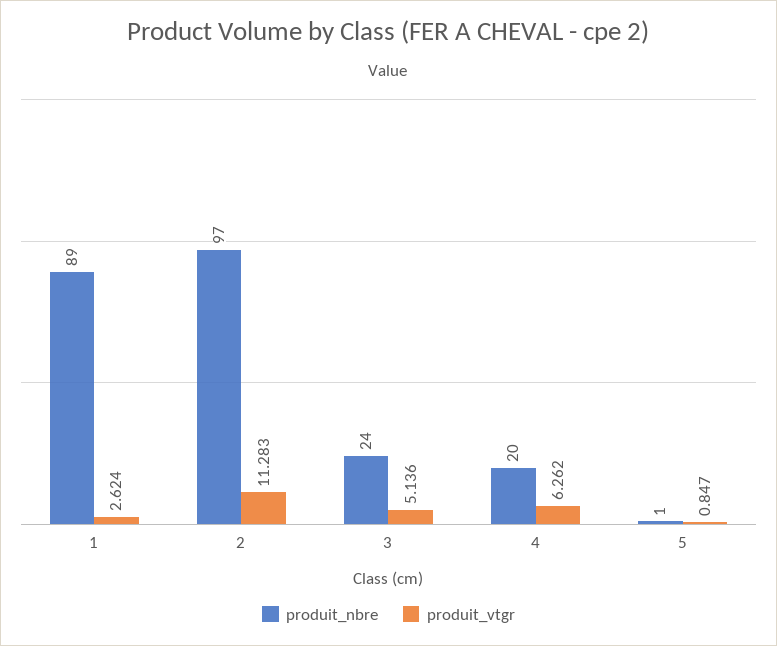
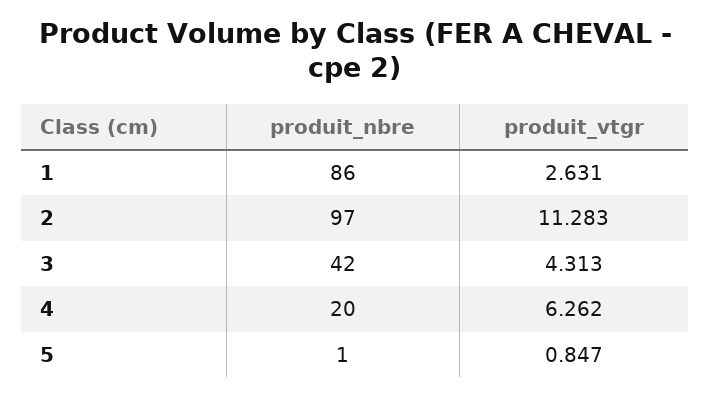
  {
    "produit_nbre": {
-     "1": 89,
+     "1": 86,
      "2": 97,
-     "3": 24,
+     "3": 42,
      "4": 20,
      "5": 1
    },
    "produit_vtgr": {
-     "1": 2.624,
+     "1": 2.631,
      "2": 11.283,
-     "3": 5.136,
+     "3": 4.313,
      "4": 6.262,
      "5": 0.847
    }
  }

